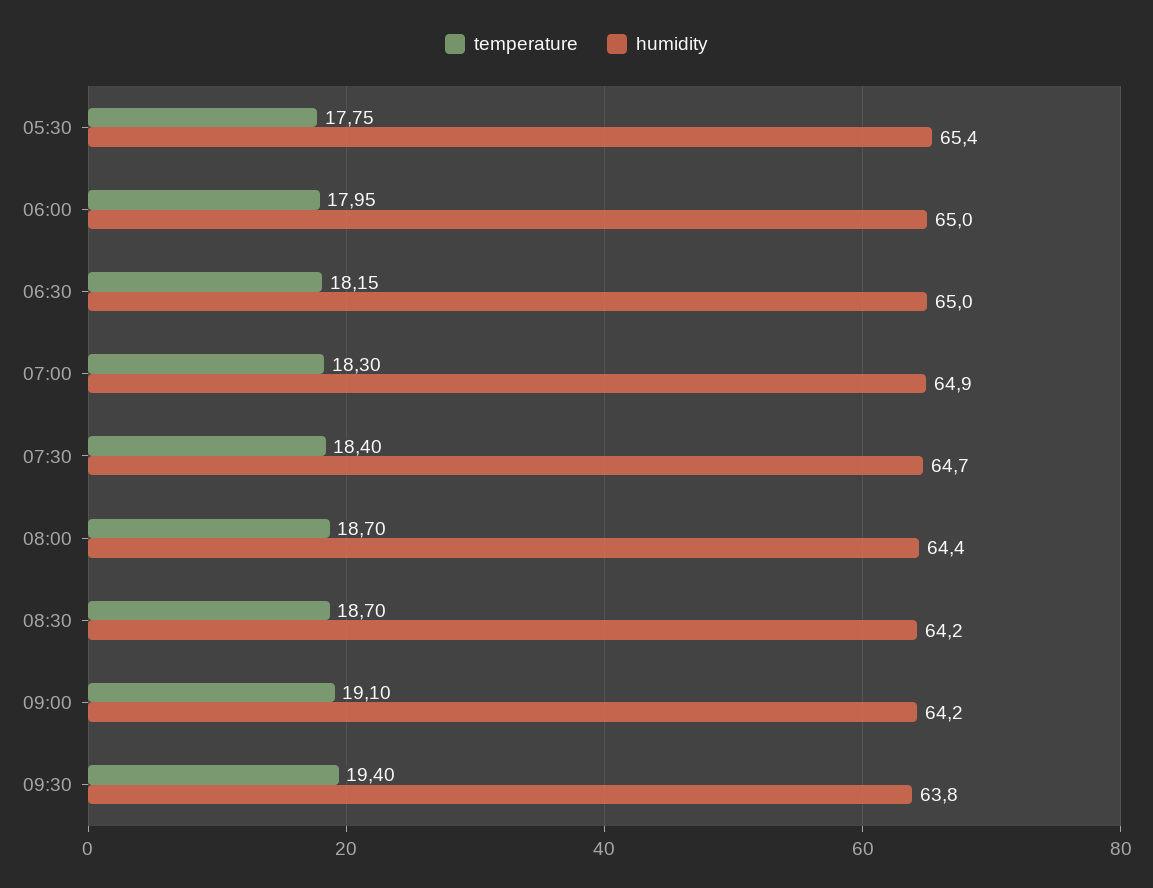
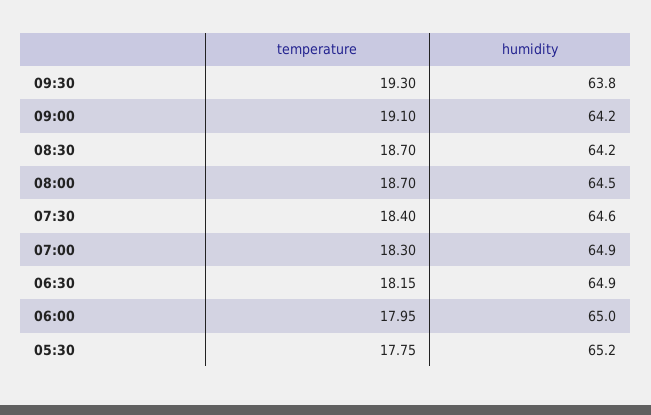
  {
    "temperature": {
      "05:30": 17.75,
      "06:00": 17.95,
      "06:30": 18.15,
      "07:00": 18.3,
      "07:30": 18.4,
      "08:00": 18.7,
      "08:30": 18.7,
      "09:00": 19.1,
-     "09:30": 19.4
+     "09:30": 19.3
    },
    "humidity": {
-     "05:30": 65.4,
+     "05:30": 65.2,
      "06:00": 65,
-     "06:30": 65,
+     "06:30": 64.9,
      "07:00": 64.9,
-     "07:30": 64.7,
+     "07:30": 64.6,
-     "08:00": 64.4,
+     "08:00": 64.5,
      "08:30": 64.2,
      "09:00": 64.2,
      "09:30": 63.8
    }
  }

